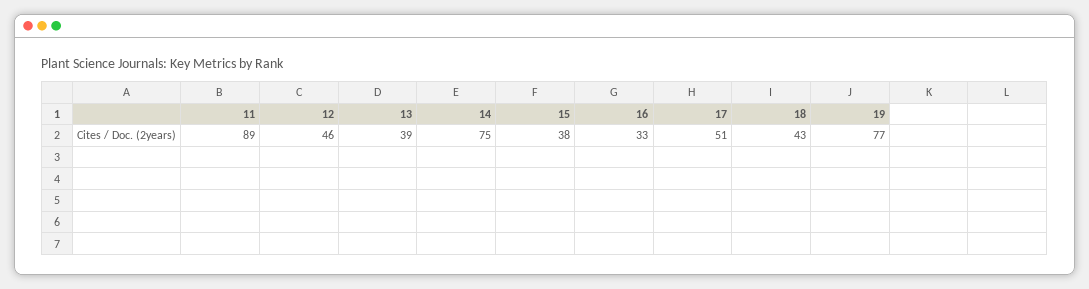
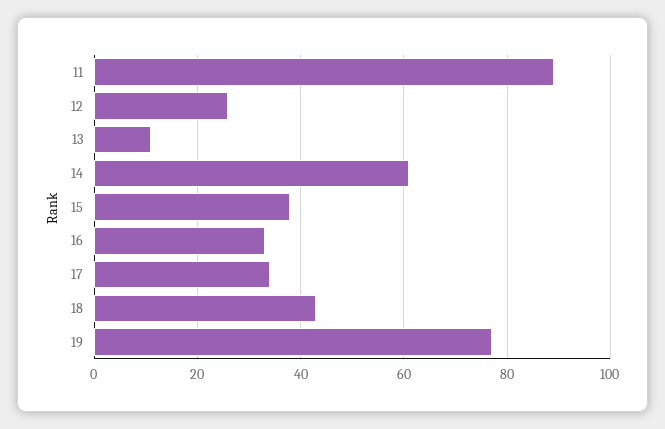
  {
    "11": 89,
-   "12": 46,
+   "12": 25,
-   "13": 39,
+   "13": 10,
-   "14": 75,
+   "14": 60,
    "15": 38,
    "16": 33,
-   "17": 51,
+   "17": 35,
    "18": 43,
    "19": 77
  }

